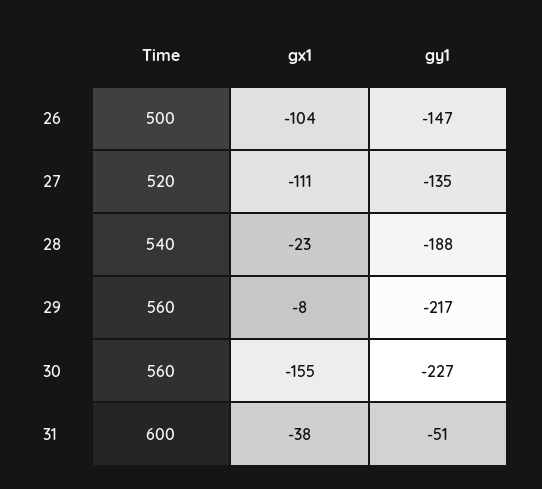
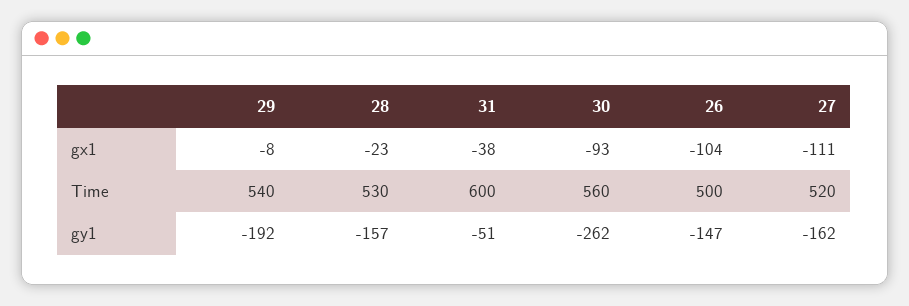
  {
    "Time": {
      "26": 500,
      "27": 520,
-     "28": 540,
+     "28": 530,
-     "29": 560,
+     "29": 540,
      "30": 560,
      "31": 600
    },
    "gx1": {
      "26": -104,
      "27": -111,
      "28": -23,
      "29": -8,
-     "30": -155,
+     "30": -93,
      "31": -38
    },
    "gy1": {
      "26": -147,
-     "27": -135,
+     "27": -162,
-     "28": -188,
+     "28": -157,
-     "29": -217,
+     "29": -192,
-     "30": -227,
+     "30": -262,
      "31": -51
    }
  }

